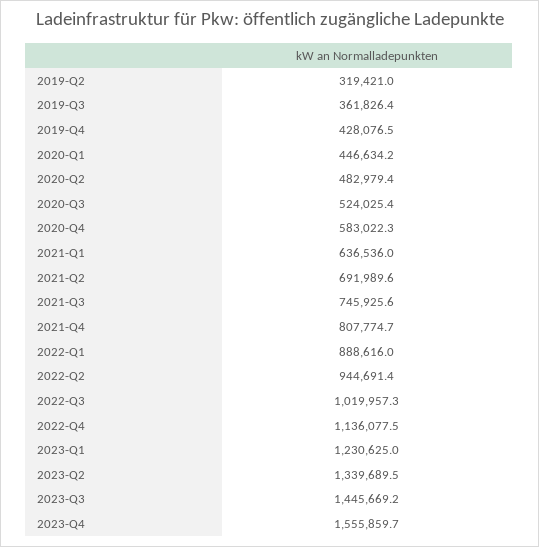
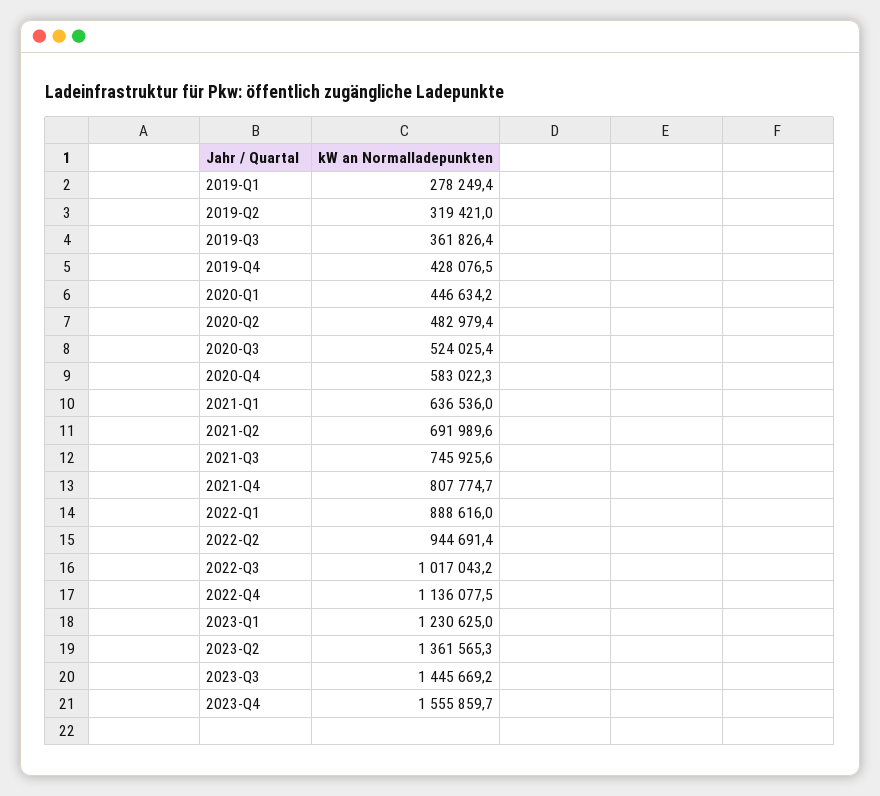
  {
    "2019-Q2": 319421,
    "2019-Q3": 361826.4,
    "2019-Q4": 428076.5,
    "2020-Q1": 446634.2,
    "2020-Q2": 482979.4,
    "2020-Q3": 524025.4,
    "2020-Q4": 583022.3,
    "2021-Q1": 636536,
    "2021-Q2": 691989.6,
    "2021-Q3": 745925.6,
    "2021-Q4": 807774.7,
    "2022-Q1": 888616,
    "2022-Q2": 944691.4,
-   "2022-Q3": 1019957.3,
+   "2022-Q3": 1017043.2,
    "2022-Q4": 1136077.5,
    "2023-Q1": 1230625,
-   "2023-Q2": 1339689.5,
+   "2023-Q2": 1361565.3,
    "2023-Q3": 1445669.2,
-   "2023-Q4": 1555859.7
+   "2023-Q4": 1555859.7,
+   "2019-Q1": 278249.4
  }

